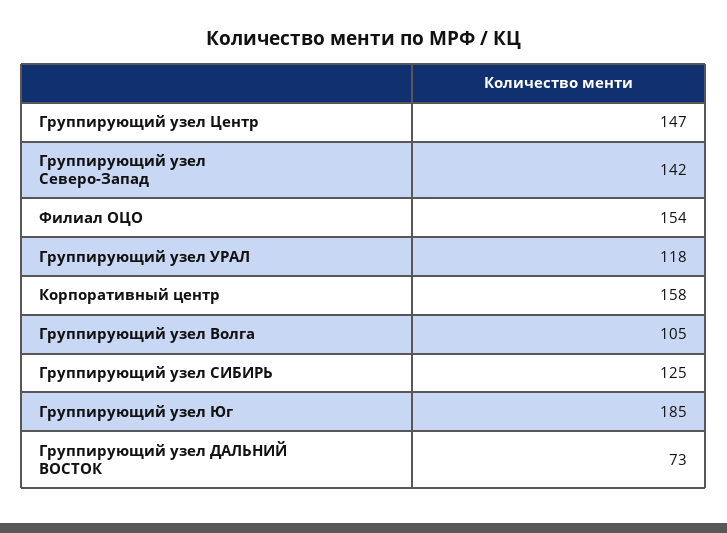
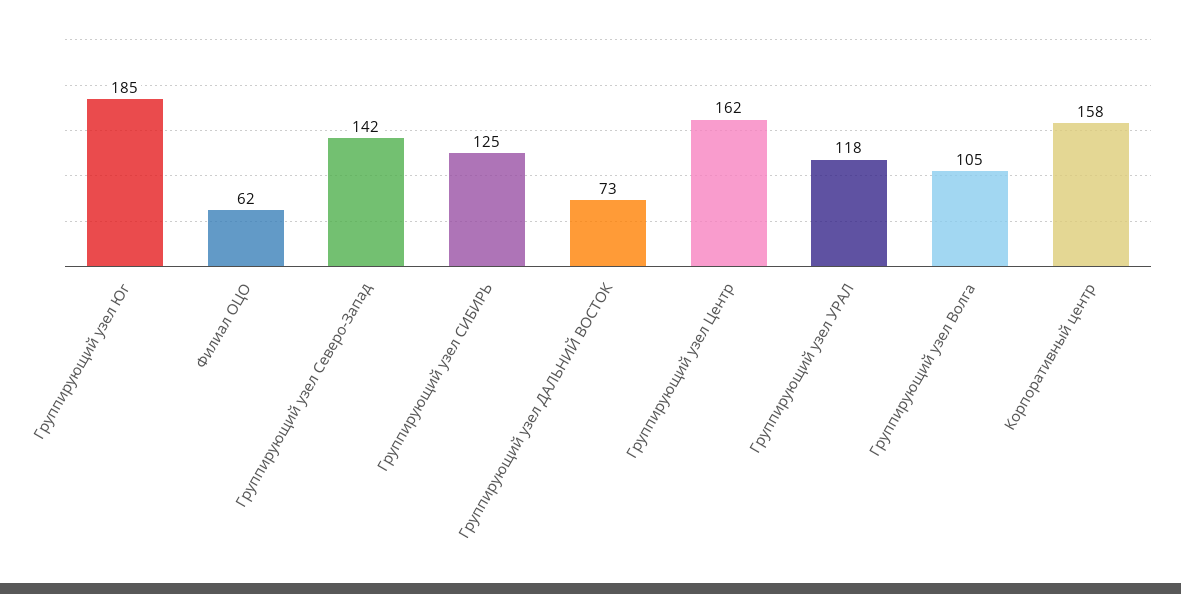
  {
-   "Группирующий узел Центр": 147,
+   "Группирующий узел Центр": 162,
    "Группирующий узел Северо-Запад": 142,
-   "Филиал ОЦО": 154,
+   "Филиал ОЦО": 62,
    "Группирующий узел УРАЛ": 118,
    "Корпоративный центр": 158,
    "Группирующий узел Волга": 105,
    "Группирующий узел СИБИРЬ": 125,
    "Группирующий узел Юг": 185,
    "Группирующий узел ДАЛЬНИЙ ВОСТОК": 73
  }

